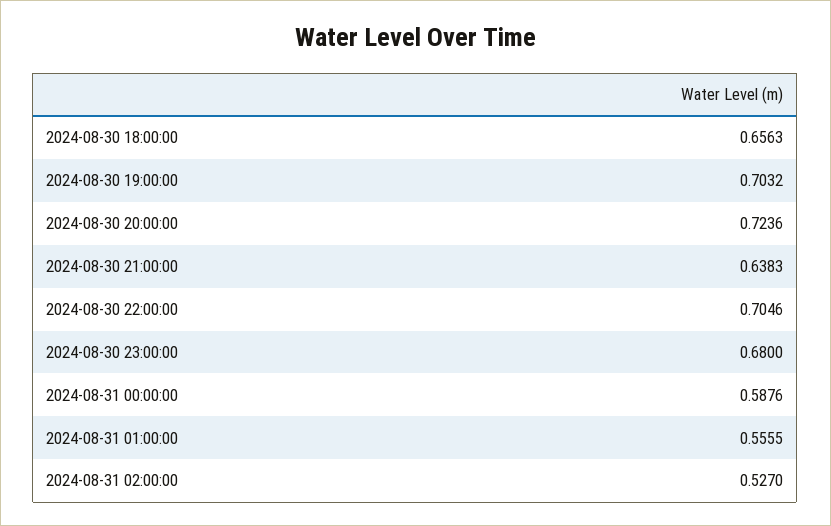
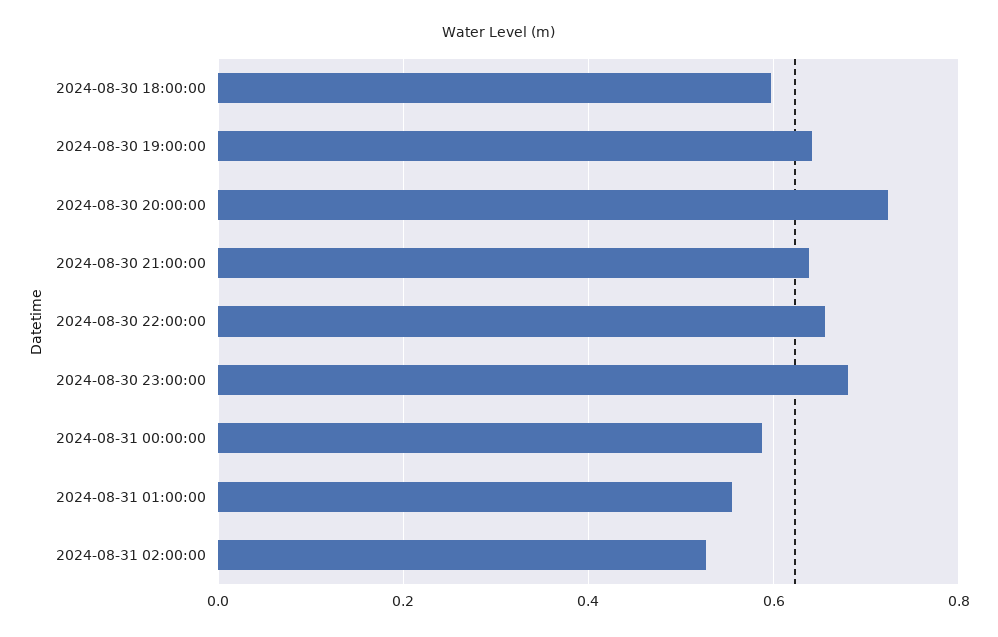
  {
-   "2024-08-30 18:00:00": 0.6563,
+   "2024-08-30 18:00:00": 0.6,
-   "2024-08-30 19:00:00": 0.7032,
+   "2024-08-30 19:00:00": 0.64,
    "2024-08-30 20:00:00": 0.7236,
    "2024-08-30 21:00:00": 0.6383,
-   "2024-08-30 22:00:00": 0.7046,
+   "2024-08-30 22:00:00": 0.66,
    "2024-08-30 23:00:00": 0.68,
    "2024-08-31 00:00:00": 0.5876,
    "2024-08-31 01:00:00": 0.5555,
    "2024-08-31 02:00:00": 0.527
  }

